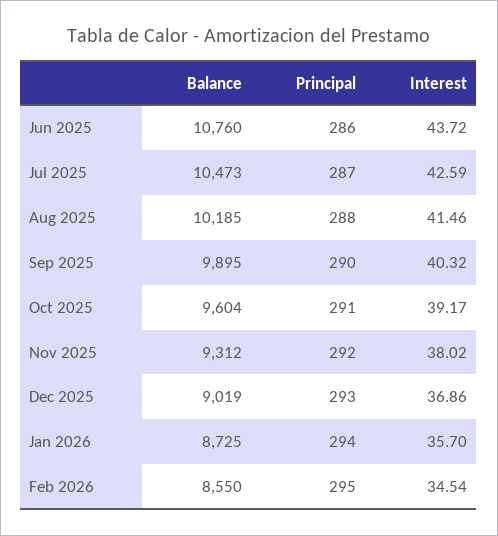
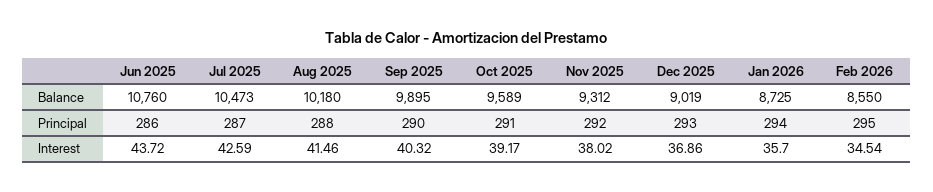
  {
    "Balance": {
      "Jun 2025": 10760,
      "Jul 2025": 10473,
-     "Aug 2025": 10185,
+     "Aug 2025": 10180,
      "Sep 2025": 9895,
-     "Oct 2025": 9604,
+     "Oct 2025": 9589,
      "Nov 2025": 9312,
      "Dec 2025": 9019,
      "Jan 2026": 8725,
      "Feb 2026": 8550
    },
    "Principal": {
      "Jun 2025": 286,
      "Jul 2025": 287,
      "Aug 2025": 288,
      "Sep 2025": 290,
      "Oct 2025": 291,
      "Nov 2025": 292,
      "Dec 2025": 293,
      "Jan 2026": 294,
      "Feb 2026": 295
    },
    "Interest": {
      "Jun 2025": 43.72,
      "Jul 2025": 42.59,
      "Aug 2025": 41.46,
      "Sep 2025": 40.32,
      "Oct 2025": 39.17,
      "Nov 2025": 38.02,
      "Dec 2025": 36.86,
      "Jan 2026": 35.7,
      "Feb 2026": 34.54
    }
  }

